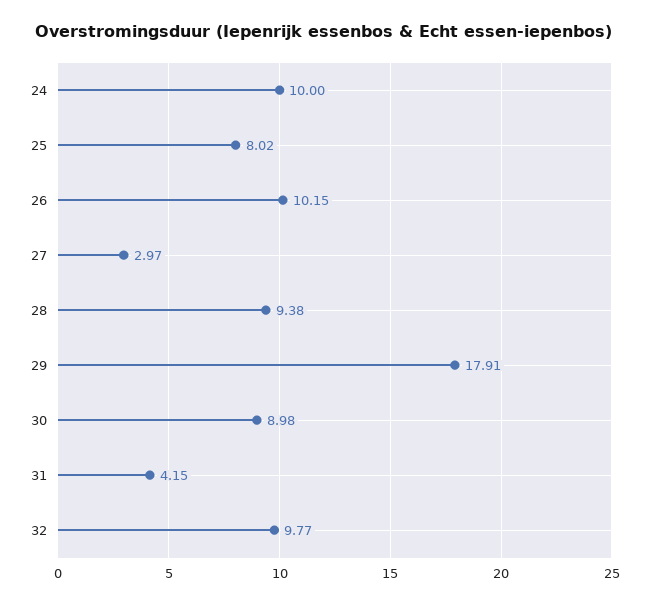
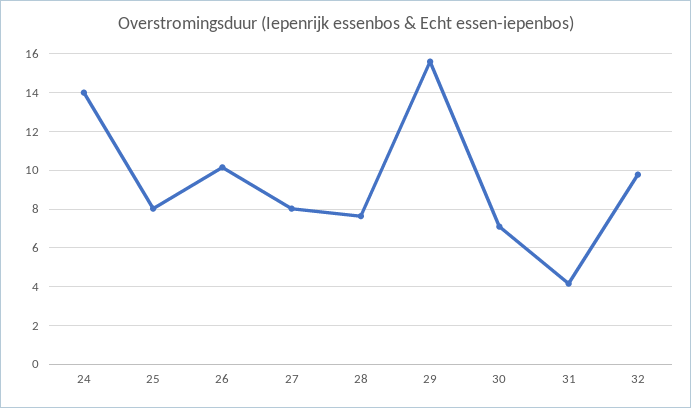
  {
-   "24": 10,
+   "24": 14,
    "25": 8.02,
    "26": 10.15,
-   "27": 2.97,
+   "27": 8,
-   "28": 9.38,
+   "28": 7.5,
-   "29": 17.91,
+   "29": 15.5,
-   "30": 8.98,
+   "30": 7,
    "31": 4.15,
    "32": 9.77
  }

